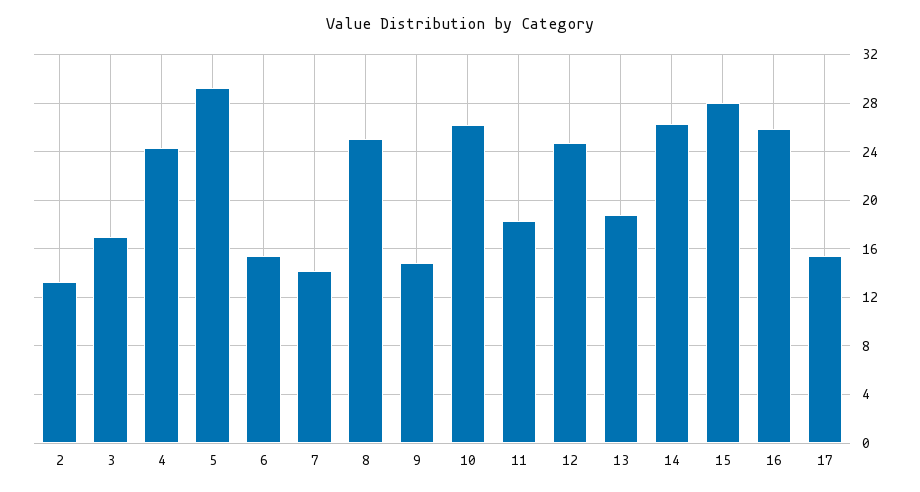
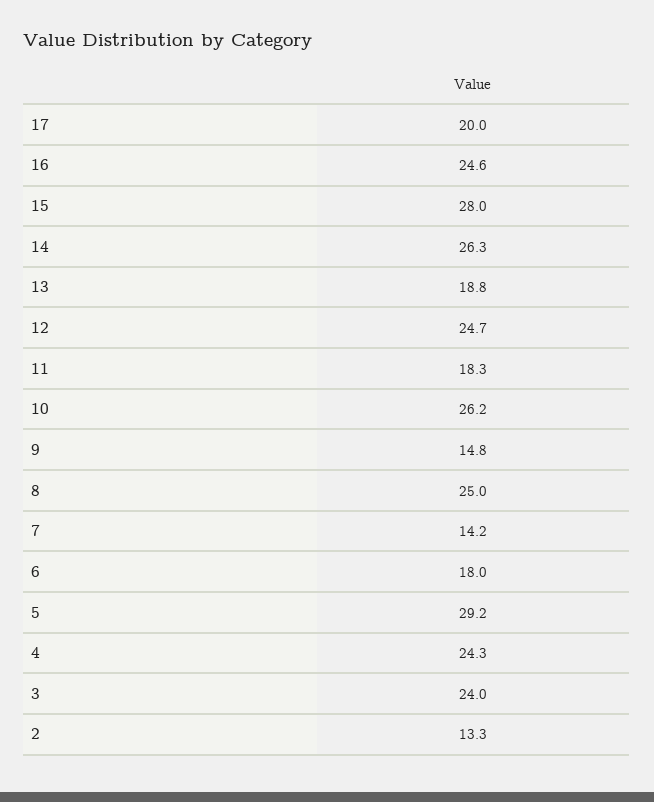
  {
    "2": 13.3,
-   "3": 17,
+   "3": 24,
    "4": 24.3,
    "5": 29.2,
-   "6": 15.5,
+   "6": 18,
    "7": 14.2,
    "8": 25,
    "9": 14.8,
    "10": 26.2,
    "11": 18.3,
    "12": 24.7,
    "13": 18.8,
    "14": 26.3,
    "15": 28,
-   "16": 26,
+   "16": 24.6,
-   "17": 15.5
+   "17": 20
  }

